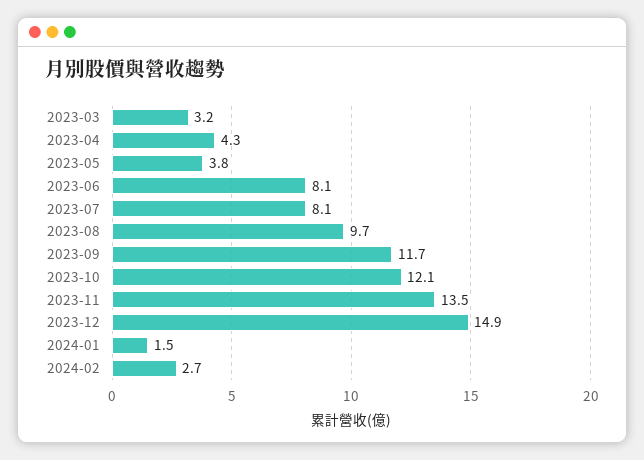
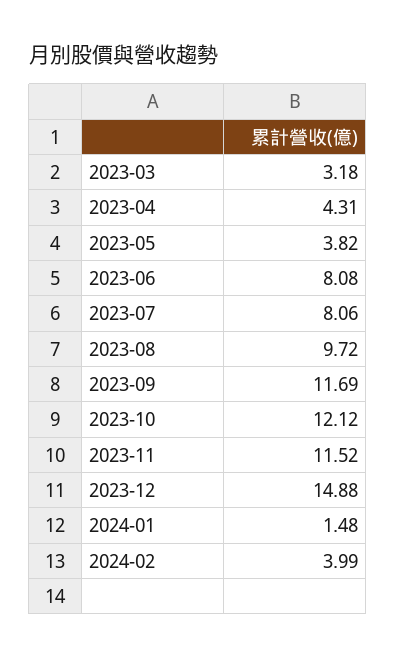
  {
    "2023-03": 3.18,
    "2023-04": 4.31,
    "2023-05": 3.82,
    "2023-06": 8.08,
    "2023-07": 8.06,
    "2023-08": 9.72,
    "2023-09": 11.69,
    "2023-10": 12.12,
-   "2023-11": 13.5,
+   "2023-11": 11.52,
    "2023-12": 14.88,
    "2024-01": 1.48,
-   "2024-02": 2.7
+   "2024-02": 3.99
  }

